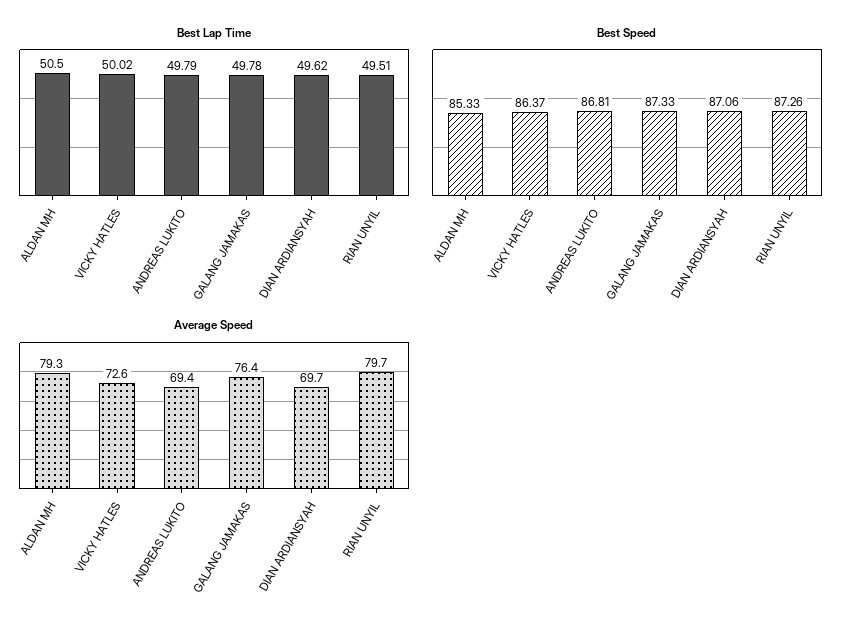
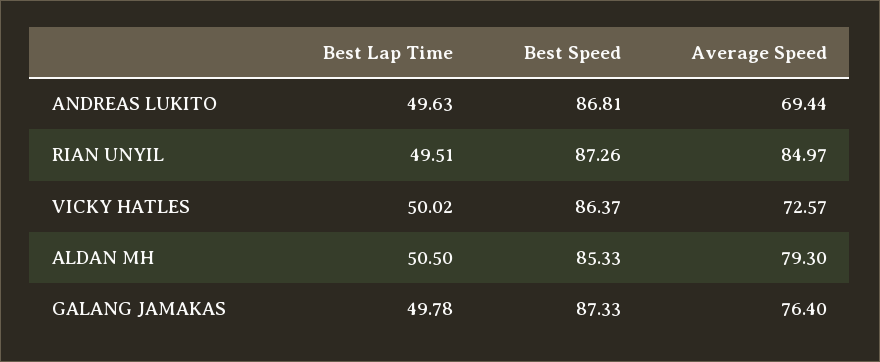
  {
    "Best Lap Time": {
      "ALDAN MH": 50.5,
      "VICKY HATLES": 50.02,
-     "ANDREAS LUKITO": 49.79,
+     "ANDREAS LUKITO": 49.63,
      "GALANG JAMAKAS": 49.78,
-     "DIAN ARDIANSYAH": 49.62,
      "RIAN UNYIL": 49.51
    },
    "Best Speed": {
      "ALDAN MH": 85.33,
      "VICKY HATLES": 86.37,
      "ANDREAS LUKITO": 86.81,
      "GALANG JAMAKAS": 87.33,
-     "DIAN ARDIANSYAH": 87.06,
      "RIAN UNYIL": 87.26
    },
    "Average Speed": {
      "ALDAN MH": 79.3,
      "VICKY HATLES": 72.57,
      "ANDREAS LUKITO": 69.44,
      "GALANG JAMAKAS": 76.4,
-     "DIAN ARDIANSYAH": 69.7,
-     "RIAN UNYIL": 79.7
+     "RIAN UNYIL": 84.97
    }
  }

